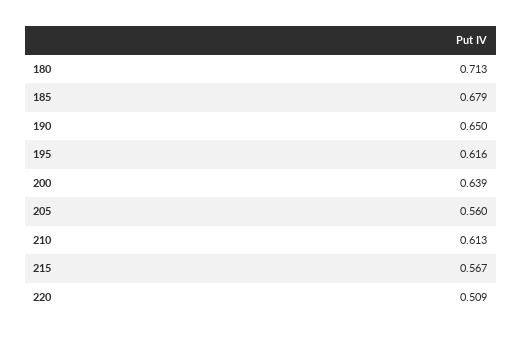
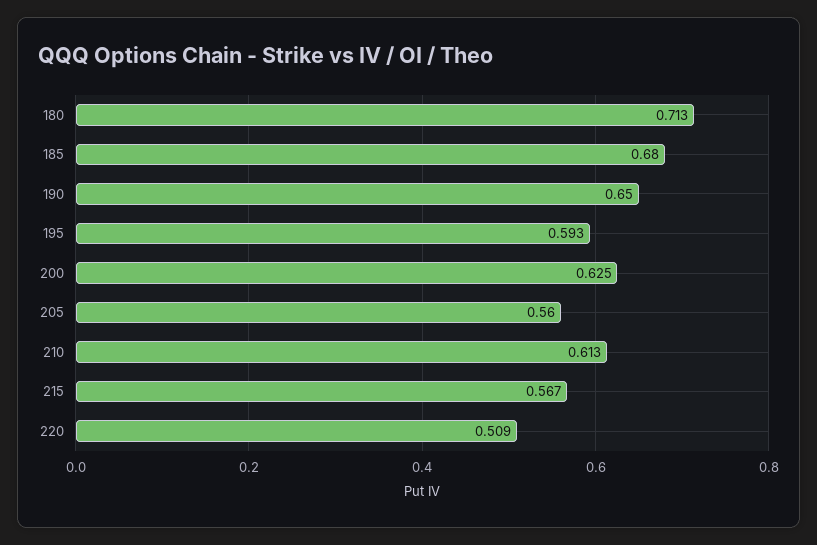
  {
    "180": 0.713,
-   "185": 0.679,
+   "185": 0.68,
    "190": 0.65,
-   "195": 0.616,
+   "195": 0.593,
-   "200": 0.639,
+   "200": 0.625,
    "205": 0.56,
    "210": 0.613,
    "215": 0.567,
    "220": 0.509
  }

